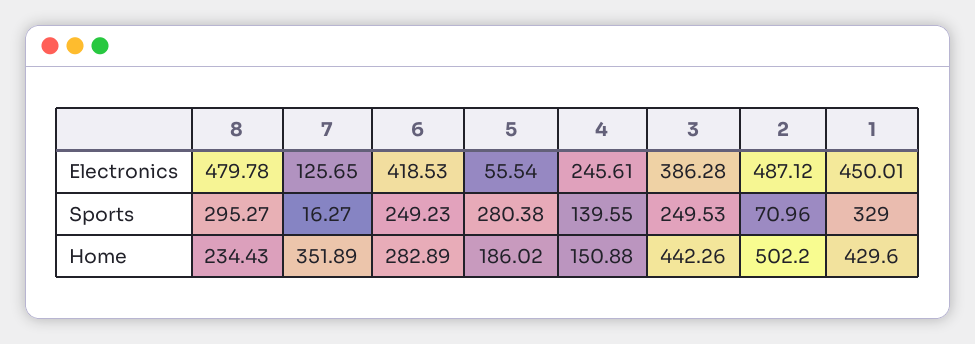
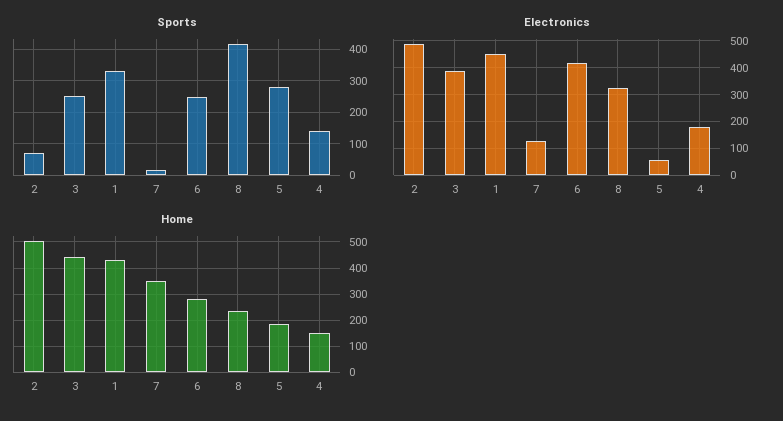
  {
    "Electronics": {
-     "8": 479.78,
+     "8": 325,
      "7": 125.65,
      "6": 418.53,
      "5": 55.54,
-     "4": 245.61,
+     "4": 175,
      "3": 386.28,
      "2": 487.12,
      "1": 450.01
    },
    "Sports": {
-     "8": 295.27,
+     "8": 420,
      "7": 16.27,
      "6": 249.23,
      "5": 280.38,
      "4": 139.55,
      "3": 249.53,
      "2": 70.96,
      "1": 329
    },
    "Home": {
      "8": 234.43,
      "7": 351.89,
      "6": 282.89,
      "5": 186.02,
      "4": 150.88,
      "3": 442.26,
      "2": 502.2,
      "1": 429.6
    }
  }

